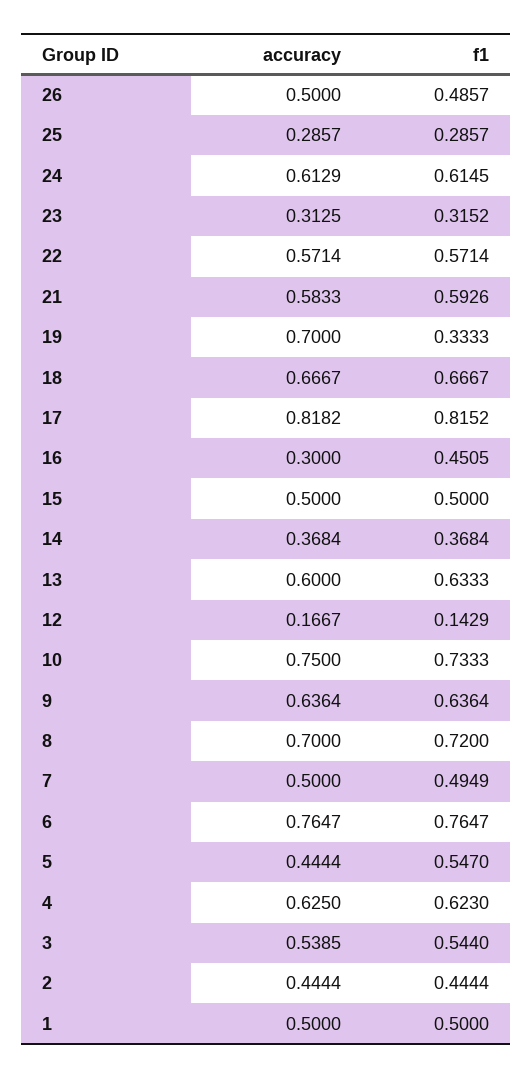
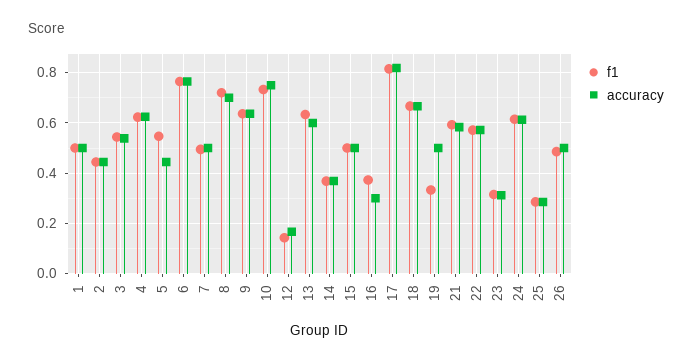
  {
    "accuracy": {
      "26": 0.5,
      "25": 0.2857,
      "24": 0.6129,
      "23": 0.3125,
      "22": 0.5714,
      "21": 0.5833,
-     "19": 0.7,
+     "19": 0.5,
      "18": 0.6667,
      "17": 0.8182,
      "16": 0.3,
      "15": 0.5,
      "14": 0.3684,
      "13": 0.6,
      "12": 0.1667,
      "10": 0.75,
      "9": 0.6364,
      "8": 0.7,
      "7": 0.5,
      "6": 0.7647,
      "5": 0.4444,
      "4": 0.625,
      "3": 0.5385,
      "2": 0.4444,
      "1": 0.5
    },
    "f1": {
      "26": 0.4857,
      "25": 0.2857,
      "24": 0.6145,
      "23": 0.3152,
      "22": 0.5714,
      "21": 0.5926,
      "19": 0.3333,
      "18": 0.6667,
      "17": 0.8152,
-     "16": 0.4505,
+     "16": 0.375,
      "15": 0.5,
      "14": 0.3684,
      "13": 0.6333,
      "12": 0.1429,
      "10": 0.7333,
      "9": 0.6364,
      "8": 0.72,
      "7": 0.4949,
      "6": 0.7647,
      "5": 0.547,
      "4": 0.623,
      "3": 0.544,
      "2": 0.4444,
      "1": 0.5
    }
  }

